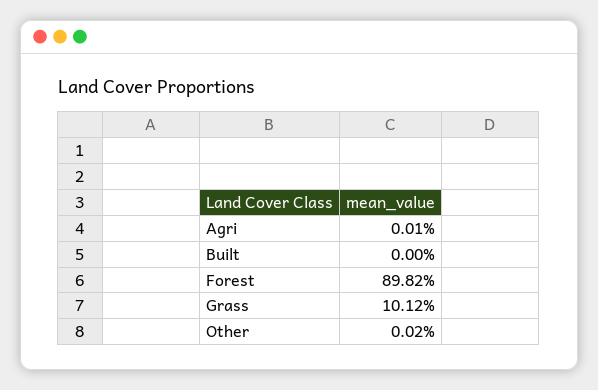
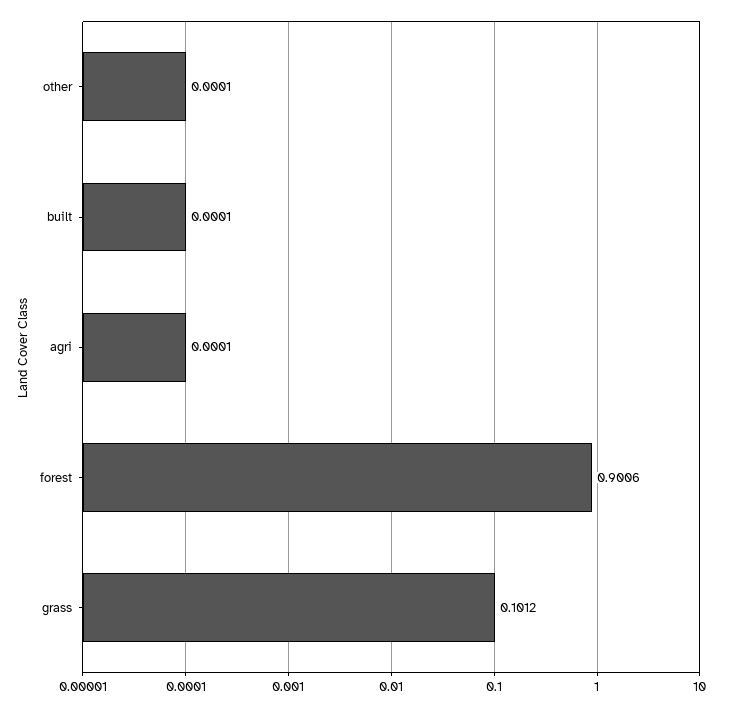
  {
    "Agri": 0.0001,
-   "Built": 0,
+   "Built": 0.0001,
-   "Forest": 0.8982,
+   "Forest": 0.9006,
    "Grass": 0.1012,
-   "Other": 0.0002
+   "Other": 0.0001
  }

